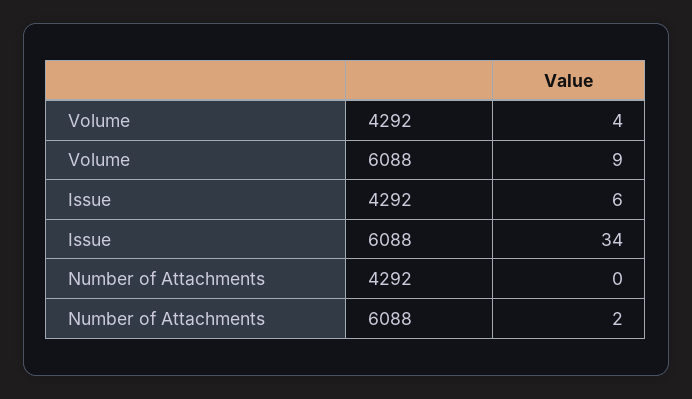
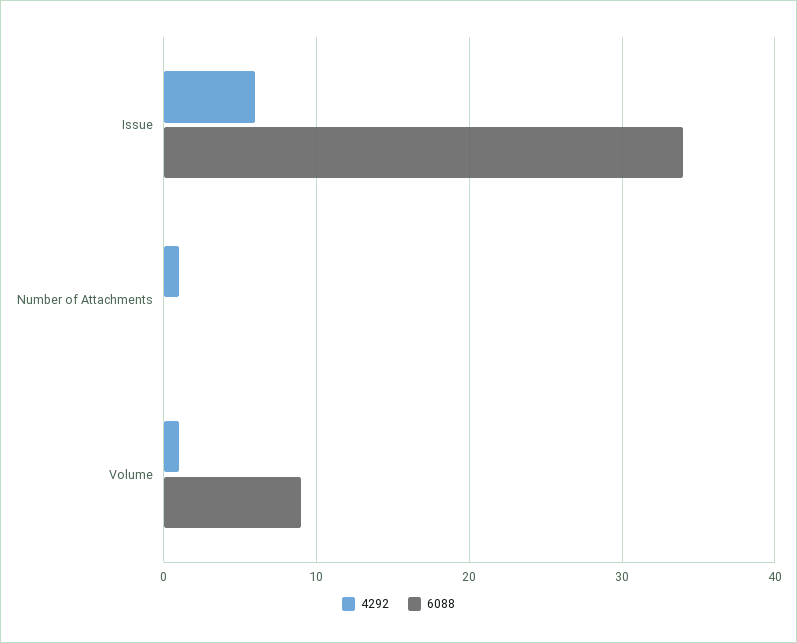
  {
    "4292": {
-     "Volume": 4,
+     "Volume": 1,
      "Issue": 6,
-     "Number of Attachments": 0
+     "Number of Attachments": 1
    },
    "6088": {
      "Volume": 9,
      "Issue": 34,
-     "Number of Attachments": 2
+     "Number of Attachments": 0
    }
  }

